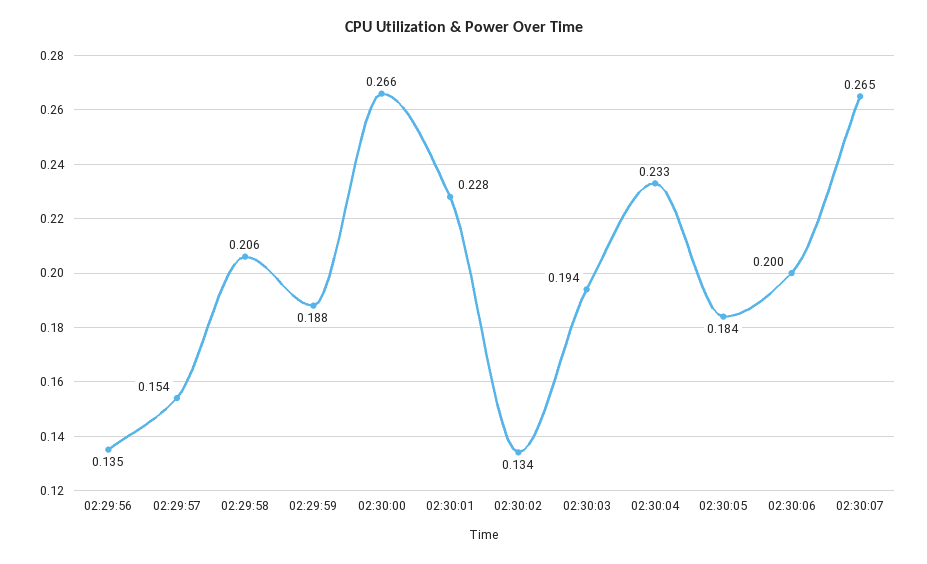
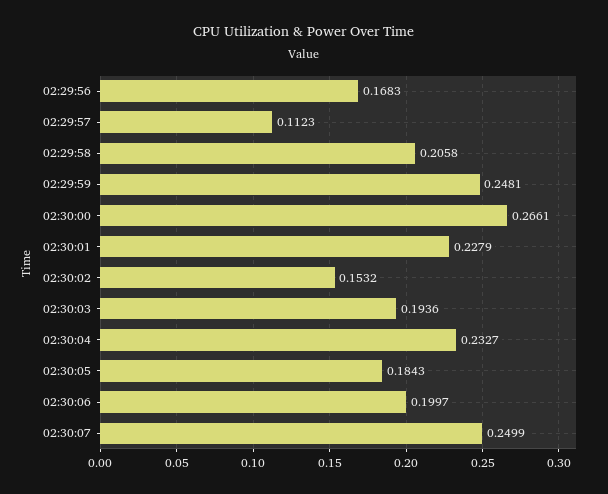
  {
-   "02:29:56": 0.135,
+   "02:29:56": 0.1683,
-   "02:29:57": 0.154,
+   "02:29:57": 0.1123,
    "02:29:58": 0.2058,
-   "02:29:59": 0.188,
+   "02:29:59": 0.2481,
    "02:30:00": 0.2661,
    "02:30:01": 0.2279,
-   "02:30:02": 0.134,
+   "02:30:02": 0.1532,
    "02:30:03": 0.1936,
    "02:30:04": 0.2327,
    "02:30:05": 0.1843,
    "02:30:06": 0.1997,
-   "02:30:07": 0.265
+   "02:30:07": 0.2499
  }

